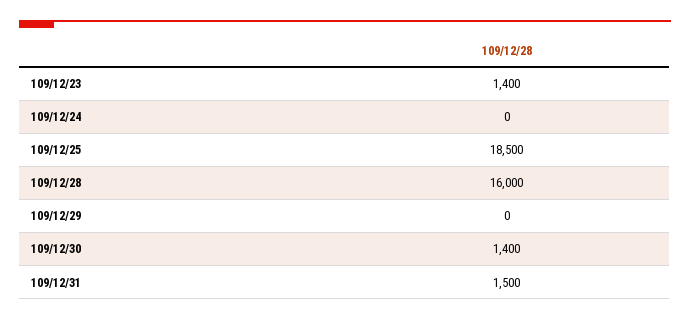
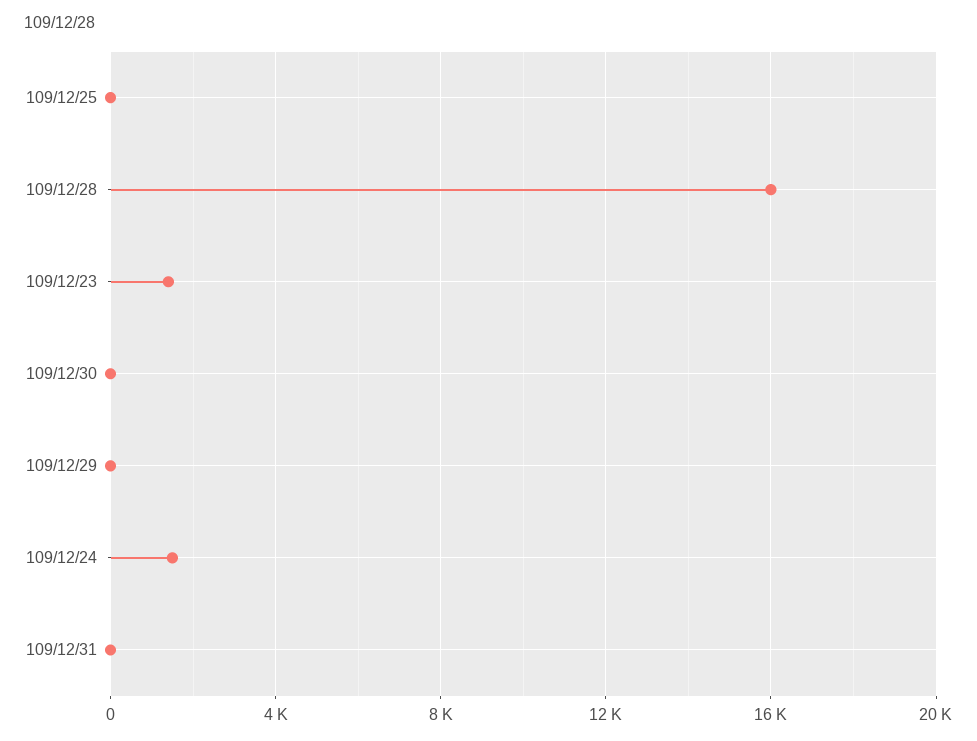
  {
    "109/12/23": 1400,
-   "109/12/24": 0,
+   "109/12/24": 1500,
-   "109/12/25": 18500,
+   "109/12/25": 0,
    "109/12/28": 16000,
    "109/12/29": 0,
-   "109/12/30": 1400,
+   "109/12/30": 0,
-   "109/12/31": 1500
+   "109/12/31": 0
  }

